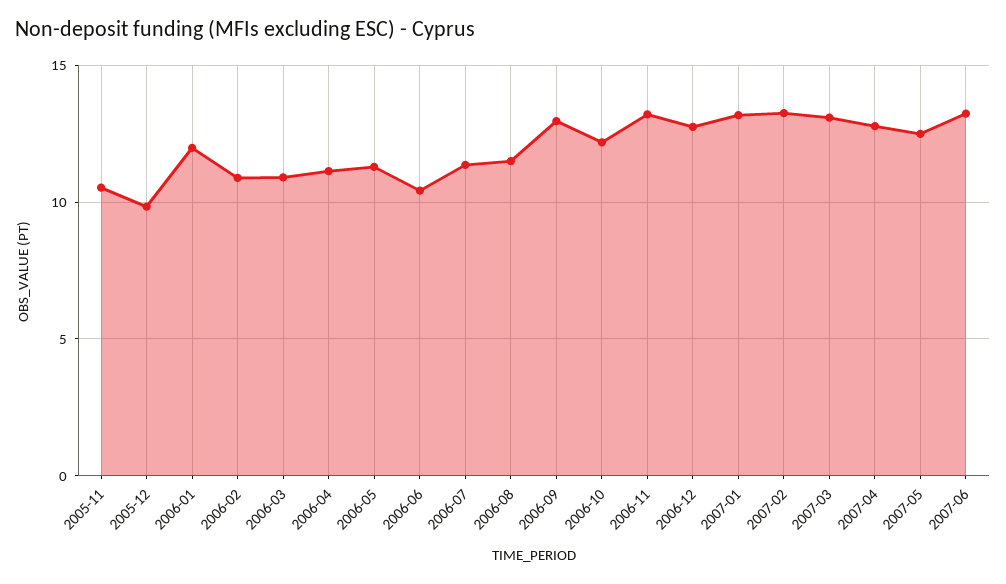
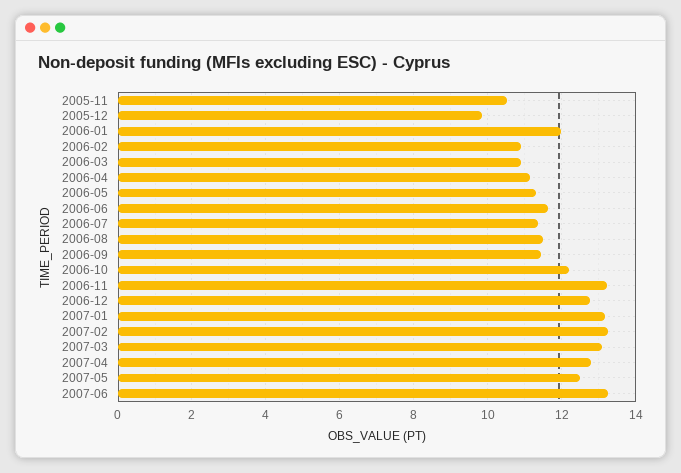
  {
    "2005-11": 10.6,
    "2005-12": 9.8,
    "2006-01": 12,
    "2006-02": 10.8,
    "2006-03": 11,
    "2006-04": 11.2,
    "2006-05": 11.2,
-   "2006-06": 10.5,
+   "2006-06": 11.6,
    "2006-07": 11.4,
    "2006-08": 11.6,
-   "2006-09": 13,
+   "2006-09": 11.4,
    "2006-10": 12.2,
    "2006-11": 13.2,
    "2006-12": 12.8,
    "2007-01": 13.2,
    "2007-02": 13.2,
    "2007-03": 13,
    "2007-04": 12.8,
    "2007-05": 12.6,
    "2007-06": 13.2
  }

